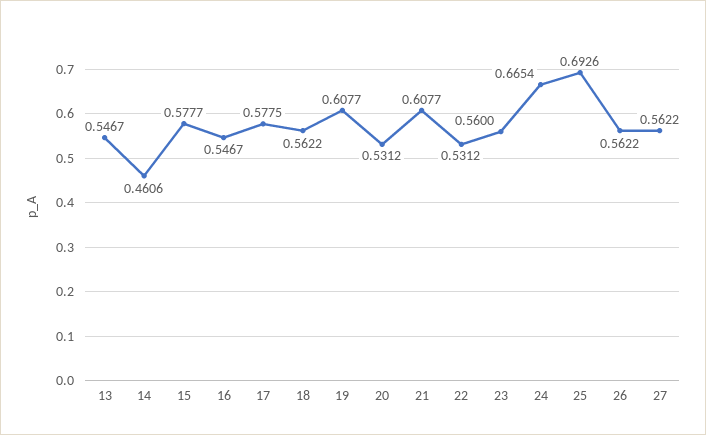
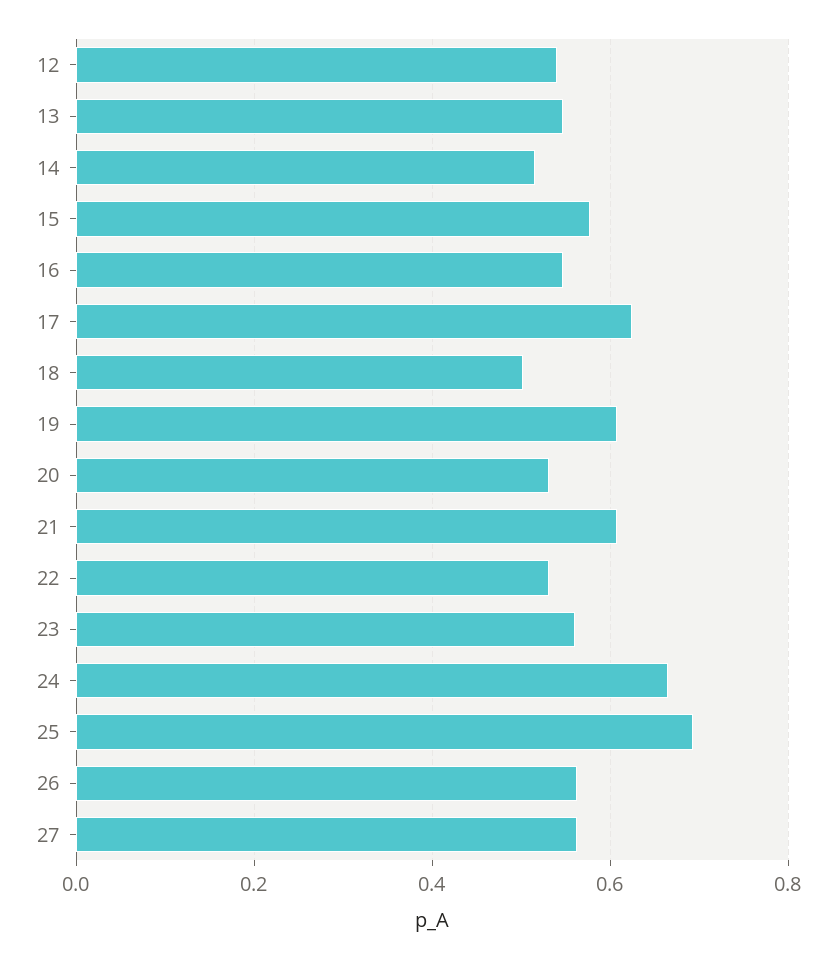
  {
    "13": 0.5467,
-   "14": 0.4606,
+   "14": 0.52,
    "15": 0.5777,
    "16": 0.5467,
-   "17": 0.5775,
+   "17": 0.62,
-   "18": 0.5622,
+   "18": 0.5,
    "19": 0.6077,
    "20": 0.5312,
    "21": 0.6077,
    "22": 0.5312,
    "23": 0.56,
    "24": 0.6654,
    "25": 0.6926,
    "26": 0.5622,
-   "27": 0.5622
+   "27": 0.5622,
+   "12": 0.54
  }

